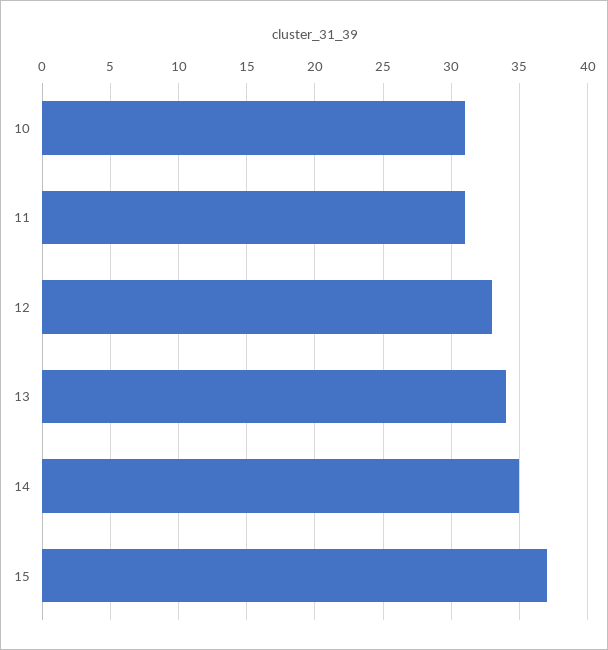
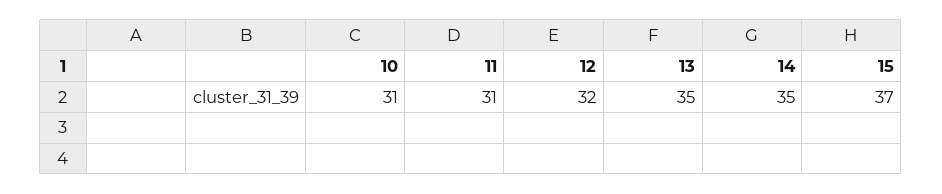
  {
    "10": 31,
    "11": 31,
-   "12": 33,
+   "12": 32,
-   "13": 34,
+   "13": 35,
    "14": 35,
    "15": 37
  }

